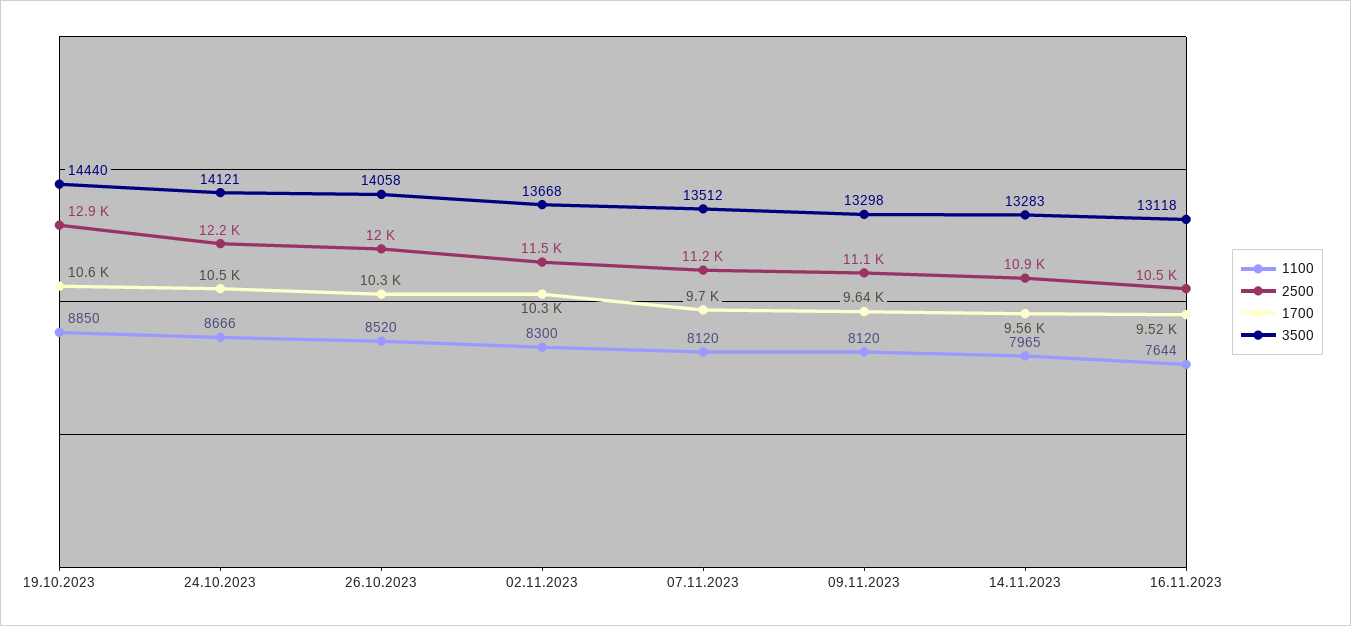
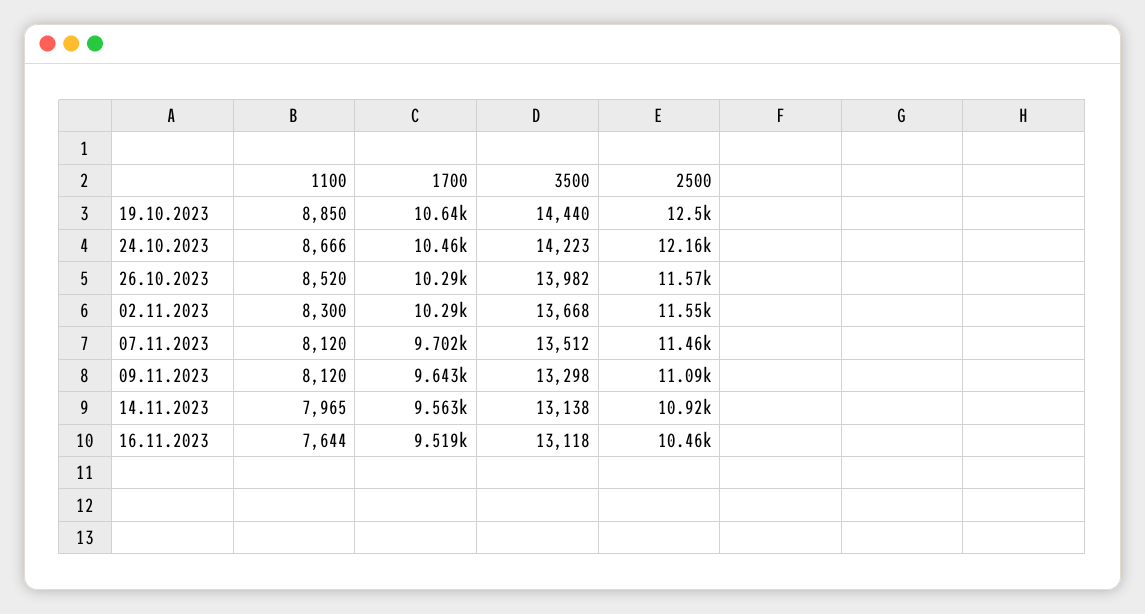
  {
    "1100": {
      "19.10.2023": 8850,
      "24.10.2023": 8666,
      "26.10.2023": 8520,
      "02.11.2023": 8300,
      "07.11.2023": 8120,
      "09.11.2023": 8120,
      "14.11.2023": 7965,
      "16.11.2023": 7644
    },
    "2500": {
-     "19.10.2023": 12900,
+     "19.10.2023": 12500,
      "24.10.2023": 12160,
-     "26.10.2023": 12000,
+     "26.10.2023": 11570,
      "02.11.2023": 11550,
-     "07.11.2023": 11200,
+     "07.11.2023": 11460,
      "09.11.2023": 11090,
      "14.11.2023": 10920,
      "16.11.2023": 10460
    },
    "1700": {
      "19.10.2023": 10640,
      "24.10.2023": 10460,
      "26.10.2023": 10290,
      "02.11.2023": 10290,
      "07.11.2023": 9702,
      "09.11.2023": 9643,
      "14.11.2023": 9563,
      "16.11.2023": 9519
    },
    "3500": {
      "19.10.2023": 14440,
-     "24.10.2023": 14121,
+     "24.10.2023": 14223,
-     "26.10.2023": 14058,
+     "26.10.2023": 13982,
      "02.11.2023": 13668,
      "07.11.2023": 13512,
      "09.11.2023": 13298,
-     "14.11.2023": 13283,
+     "14.11.2023": 13138,
      "16.11.2023": 13118
    }
  }

